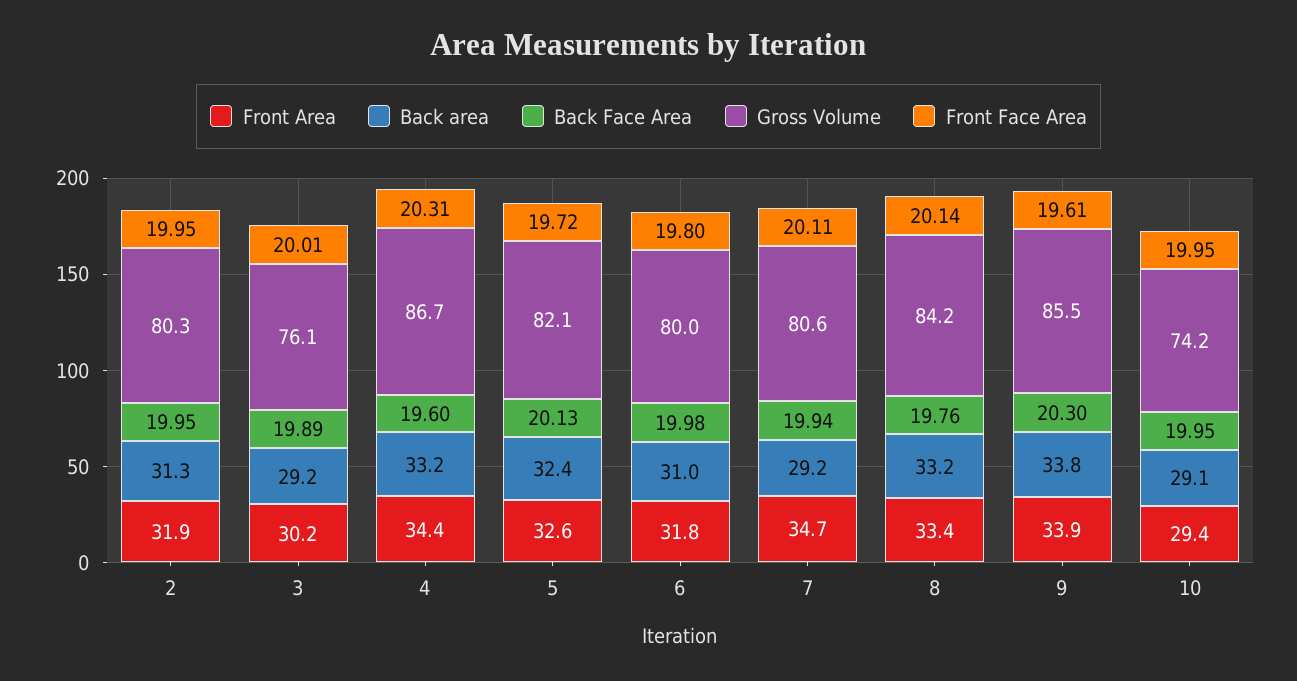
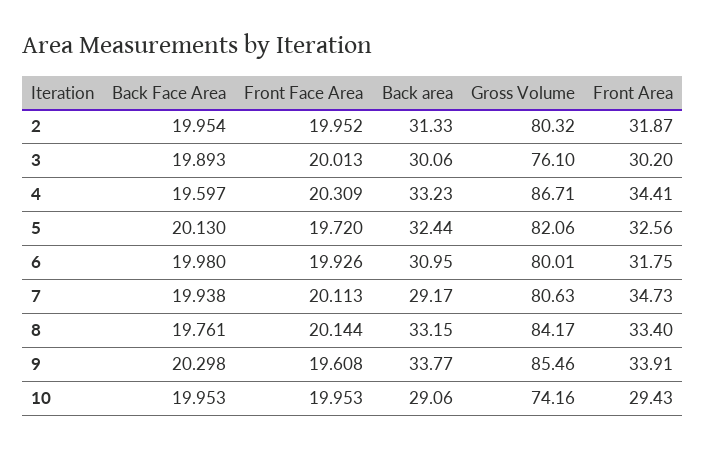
  {
    "Front Area": {
      "2": 31.87,
      "3": 30.2,
      "4": 34.41,
      "5": 32.56,
      "6": 31.75,
      "7": 34.73,
      "8": 33.4,
      "9": 33.91,
      "10": 29.43
    },
    "Back area": {
      "2": 31.33,
-     "3": 29.2,
+     "3": 30.06,
      "4": 33.23,
      "5": 32.44,
      "6": 30.95,
      "7": 29.17,
      "8": 33.15,
      "9": 33.77,
      "10": 29.06
    },
    "Back Face Area": {
      "2": 19.954,
      "3": 19.893,
      "4": 19.597,
      "5": 20.13,
      "6": 19.98,
      "7": 19.938,
      "8": 19.761,
      "9": 20.298,
      "10": 19.953
    },
    "Gross Volume": {
      "2": 80.32,
      "3": 76.1,
      "4": 86.71,
      "5": 82.06,
      "6": 80.01,
      "7": 80.63,
      "8": 84.17,
      "9": 85.46,
      "10": 74.16
    },
    "Front Face Area": {
      "2": 19.952,
      "3": 20.013,
      "4": 20.309,
      "5": 19.72,
-     "6": 19.8,
+     "6": 19.926,
      "7": 20.113,
      "8": 20.144,
      "9": 19.608,
      "10": 19.953
    }
  }

